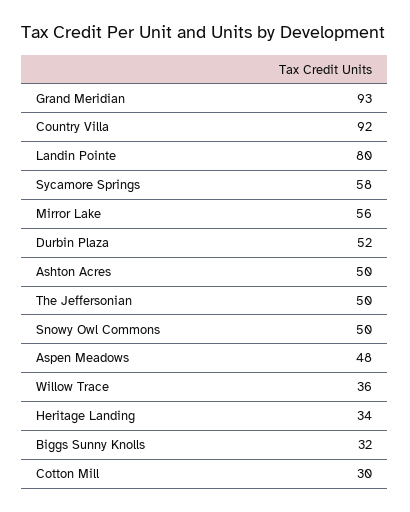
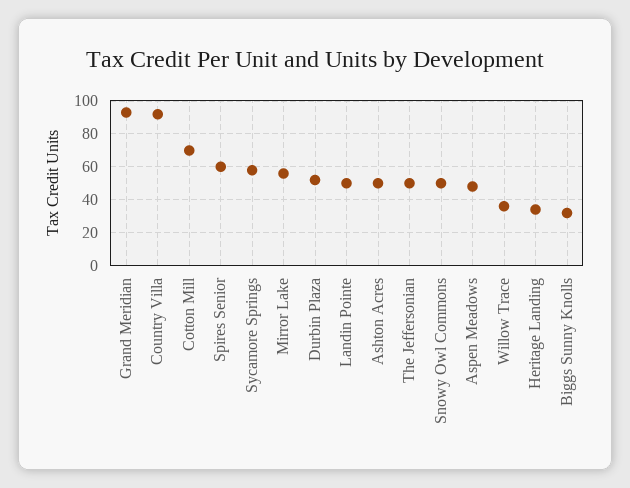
  {
    "Grand Meridian": 93,
    "Country Villa": 92,
-   "Landin Pointe": 80,
+   "Landin Pointe": 50,
    "Sycamore Springs": 58,
    "Mirror Lake": 56,
    "Durbin Plaza": 52,
    "Ashton Acres": 50,
    "The Jeffersonian": 50,
    "Snowy Owl Commons": 50,
    "Aspen Meadows": 48,
    "Willow Trace": 36,
    "Heritage Landing": 34,
    "Biggs Sunny Knolls": 32,
-   "Cotton Mill": 30
+   "Cotton Mill": 70,
+   "Spires Senior": 60
  }

